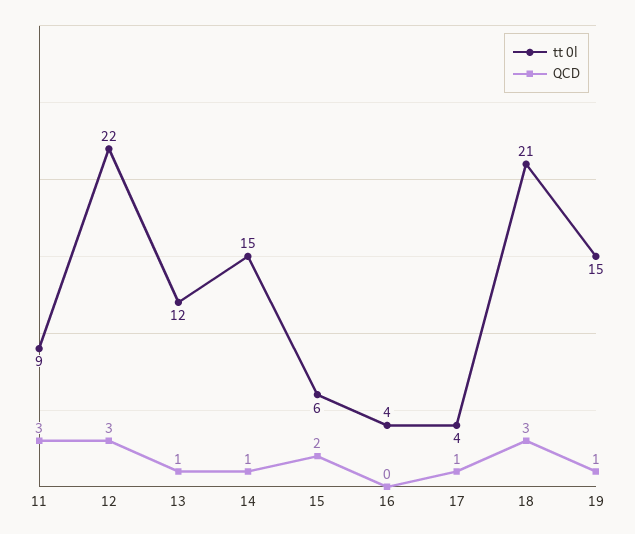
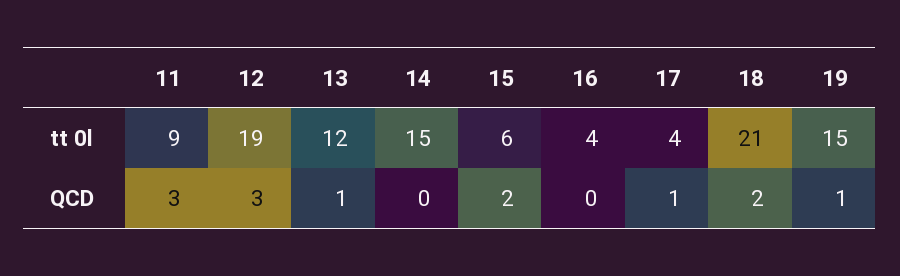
  {
    "tt 0l": {
      "11": 9,
-     "12": 22,
+     "12": 19,
      "13": 12,
      "14": 15,
      "15": 6,
      "16": 4,
      "17": 4,
      "18": 21,
      "19": 15
    },
    "QCD": {
      "11": 3,
      "12": 3,
      "13": 1,
-     "14": 1,
+     "14": 0,
      "15": 2,
      "16": 0,
      "17": 1,
-     "18": 3,
+     "18": 2,
      "19": 1
    }
  }

